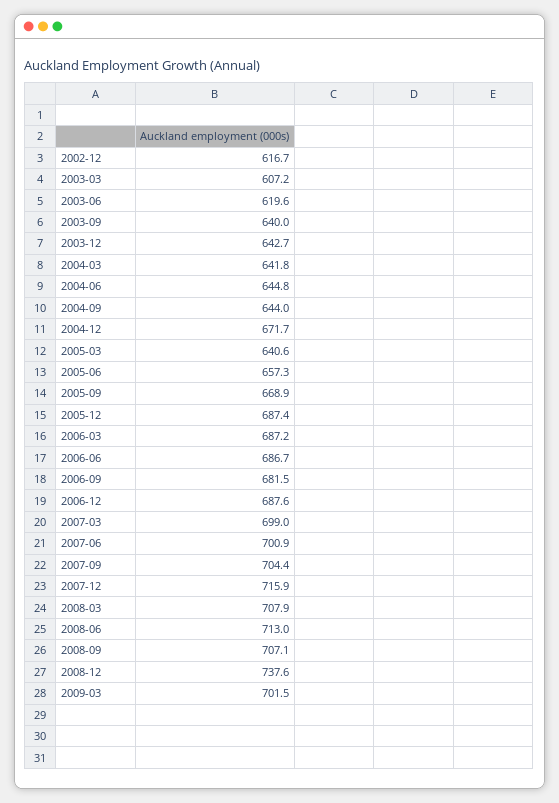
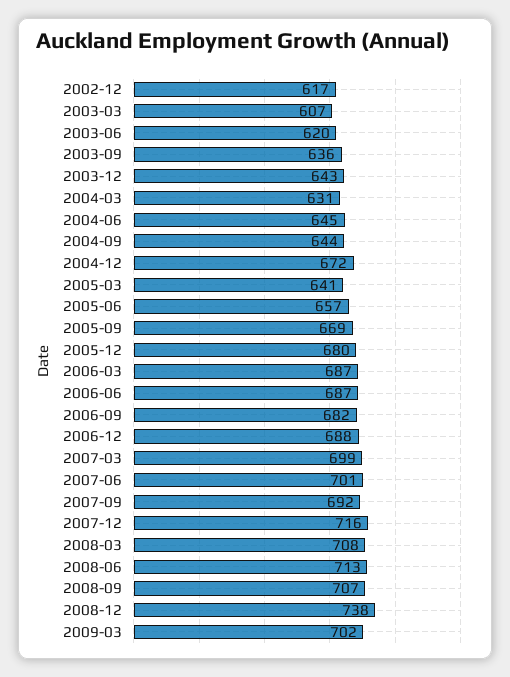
  {
    "2002-12": 616.7,
    "2003-03": 607.2,
    "2003-06": 619.6,
-   "2003-09": 640,
+   "2003-09": 636,
    "2003-12": 642.7,
-   "2004-03": 641.8,
+   "2004-03": 631,
    "2004-06": 644.8,
    "2004-09": 644,
    "2004-12": 671.7,
    "2005-03": 640.6,
    "2005-06": 657.3,
    "2005-09": 668.9,
-   "2005-12": 687.4,
+   "2005-12": 680,
    "2006-03": 687.2,
    "2006-06": 686.7,
    "2006-09": 681.5,
    "2006-12": 687.6,
    "2007-03": 699,
    "2007-06": 700.9,
-   "2007-09": 704.4,
+   "2007-09": 692,
    "2007-12": 715.9,
    "2008-03": 707.9,
    "2008-06": 713,
    "2008-09": 707.1,
    "2008-12": 737.6,
    "2009-03": 701.5
  }

